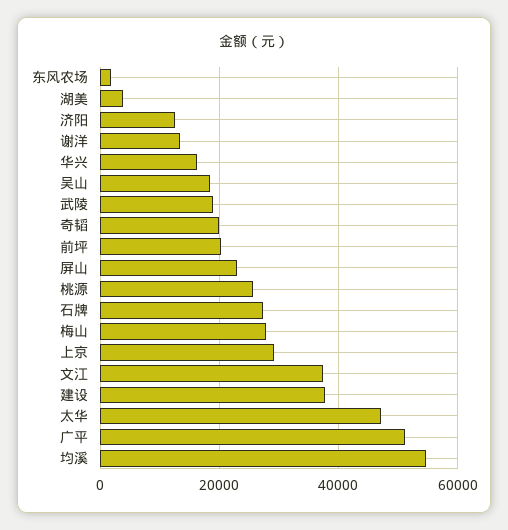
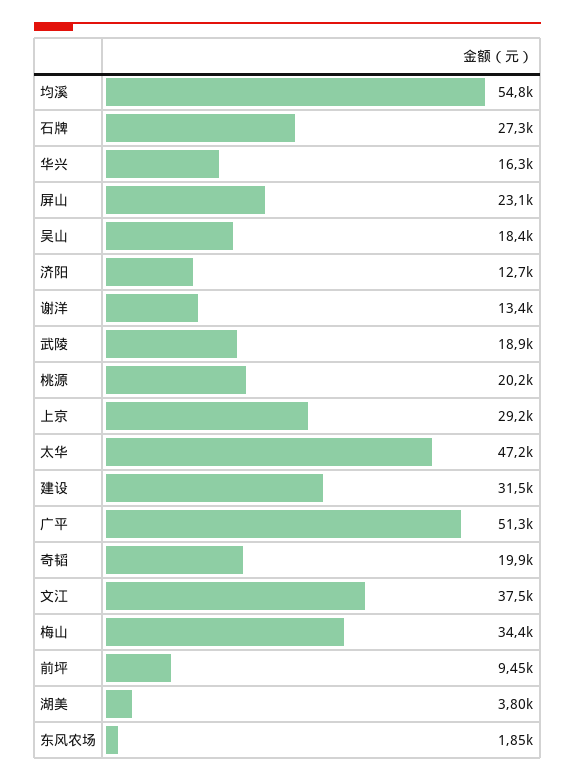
  {
    "东风农场": 1850,
    "湖美": 3800,
    "济阳": 12700,
    "谢洋": 13400,
    "华兴": 16300,
    "吴山": 18400,
    "武陵": 18900,
    "奇韬": 19900,
-   "前坪": 20000,
+   "前坪": 9450,
    "屏山": 23100,
-   "桃源": 26000,
+   "桃源": 20200,
    "石牌": 27300,
-   "梅山": 28000,
+   "梅山": 34400,
    "上京": 29200,
    "文江": 37500,
-   "建设": 38000,
+   "建设": 31500,
    "太华": 47200,
    "广平": 51300,
    "均溪": 54800
  }

